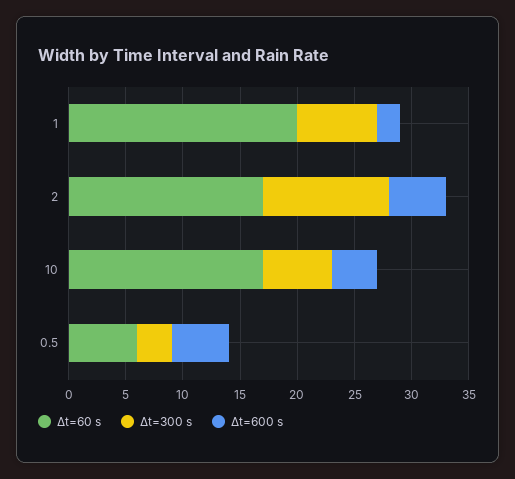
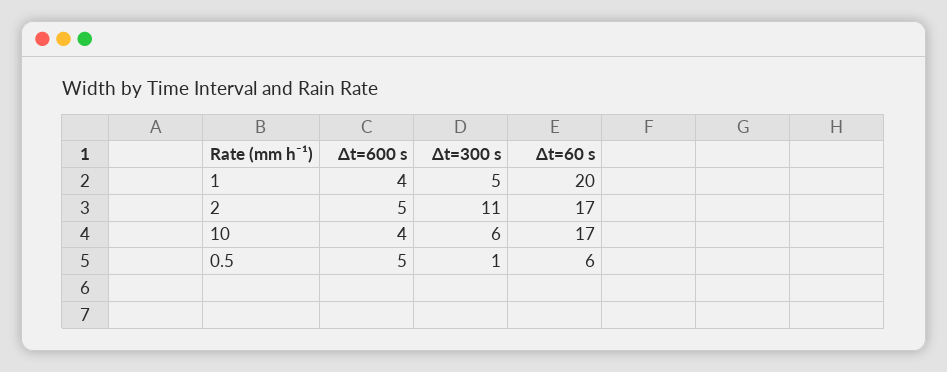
  {
    "Δt=60 s": {
      "1": 20,
      "2": 17,
      "10": 17,
      "0.5": 6
    },
    "Δt=300 s": {
-     "1": 7,
+     "1": 5,
      "2": 11,
      "10": 6,
-     "0.5": 3
+     "0.5": 1
    },
    "Δt=600 s": {
-     "1": 2,
+     "1": 4,
      "2": 5,
      "10": 4,
      "0.5": 5
    }
  }

